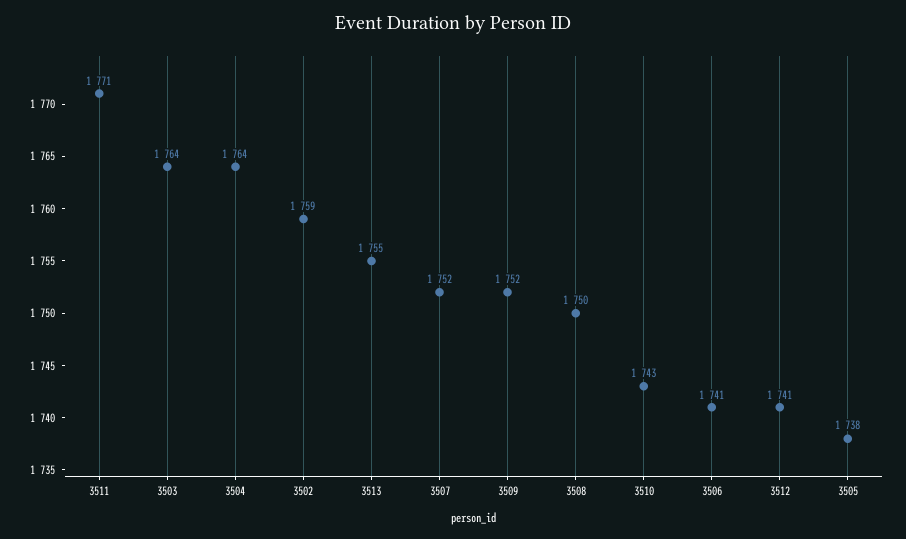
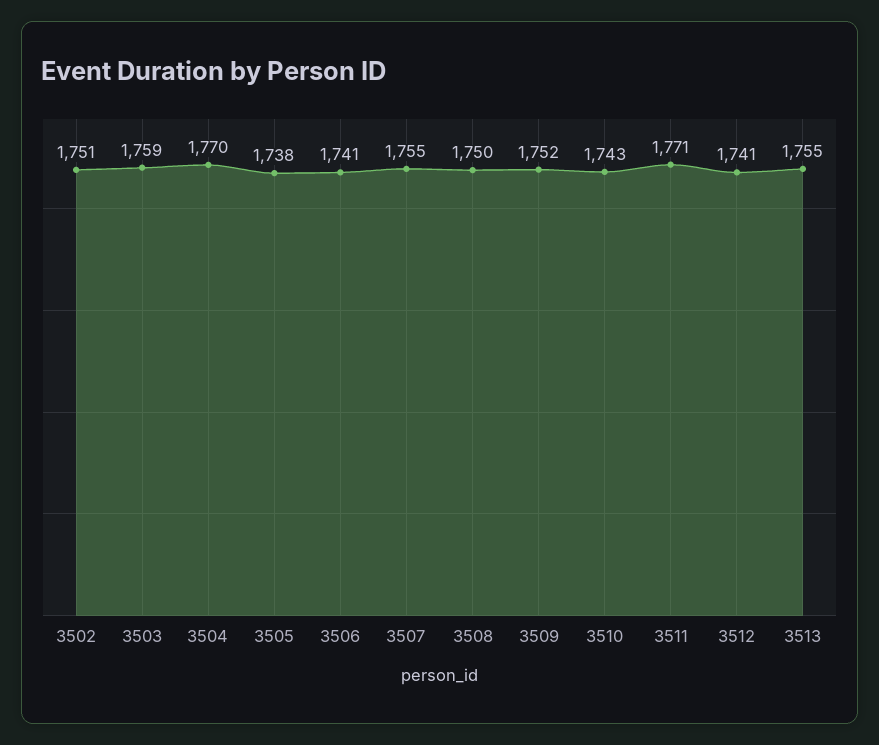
  {
    "3511": 1771,
-   "3503": 1764,
+   "3503": 1759,
-   "3504": 1764,
+   "3504": 1770,
-   "3502": 1759,
+   "3502": 1751,
    "3513": 1755,
-   "3507": 1752,
+   "3507": 1755,
    "3509": 1752,
    "3508": 1750,
    "3510": 1743,
    "3506": 1741,
    "3512": 1741,
    "3505": 1738
  }

